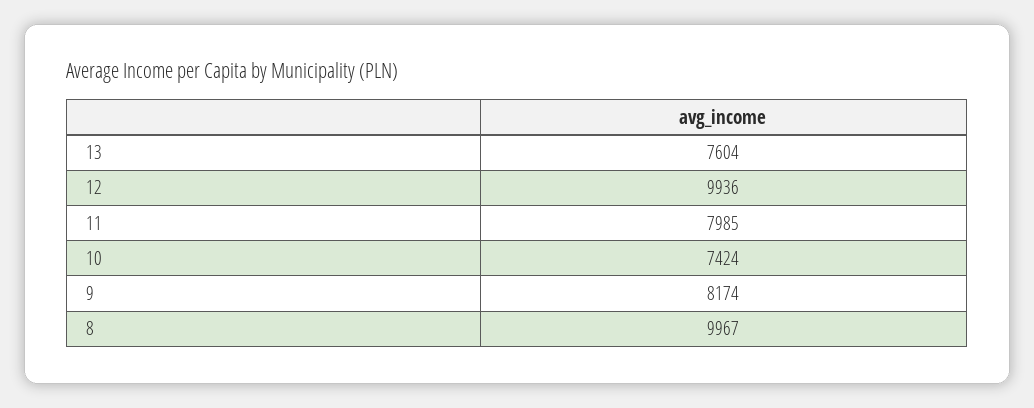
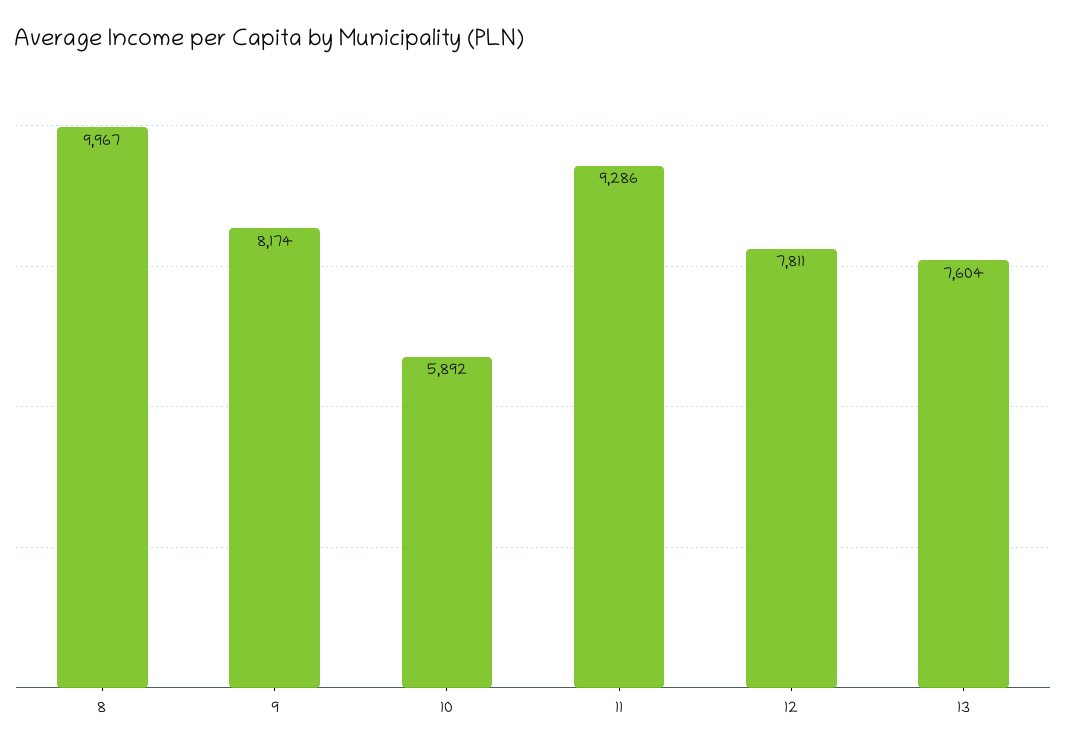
  {
    "13": 7604,
-   "12": 9936,
+   "12": 7811,
-   "11": 7985,
+   "11": 9286,
-   "10": 7424,
+   "10": 5892,
    "9": 8174,
    "8": 9967
  }

